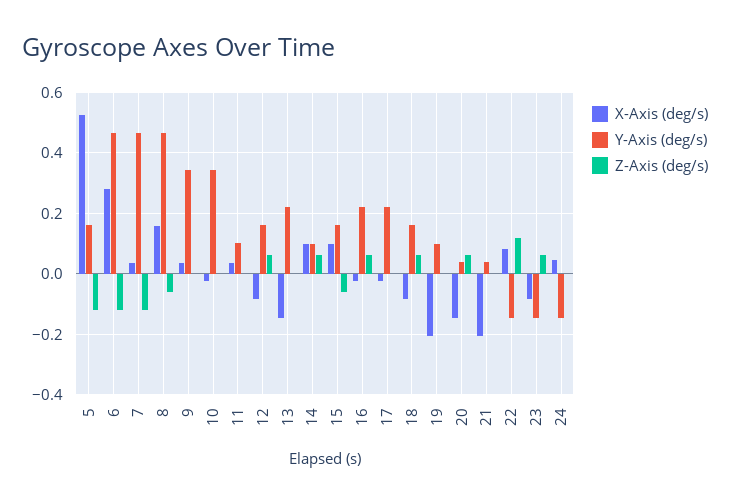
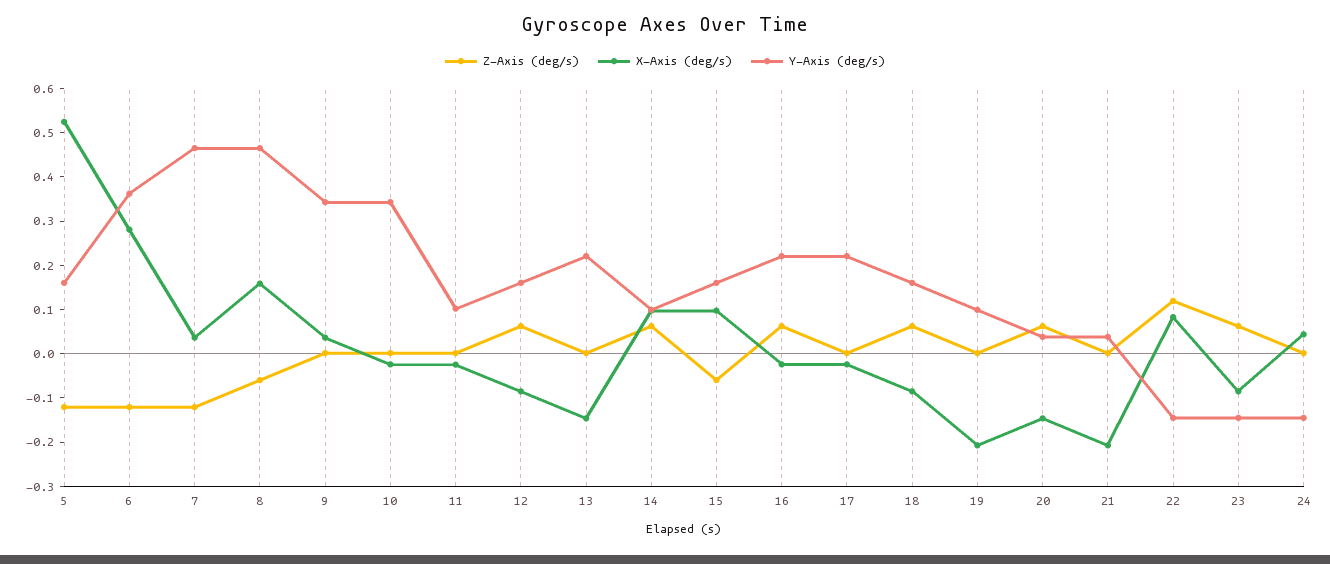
  {
    "X-Axis (deg/s)": {
      "5": 0.52,
      "6": 0.28,
      "7": 0.04,
      "8": 0.16,
      "9": 0.04,
      "10": -0.02,
-     "11": 0.04,
+     "11": -0.02,
      "12": -0.08,
      "13": -0.14,
      "14": 0.1,
      "15": 0.1,
      "16": -0.02,
      "17": -0.02,
      "18": -0.08,
      "19": -0.2,
      "20": -0.14,
      "21": -0.2,
      "22": 0.08,
      "23": -0.08,
      "24": 0.04
    },
    "Y-Axis (deg/s)": {
      "5": 0.16,
-     "6": 0.46,
+     "6": 0.36,
      "7": 0.46,
      "8": 0.46,
      "9": 0.34,
      "10": 0.34,
      "11": 0.1,
      "12": 0.16,
      "13": 0.22,
      "14": 0.1,
      "15": 0.16,
      "16": 0.22,
      "17": 0.22,
      "18": 0.16,
      "19": 0.1,
      "20": 0.04,
      "21": 0.04,
      "22": -0.14,
      "23": -0.14,
      "24": -0.14
    },
    "Z-Axis (deg/s)": {
      "5": -0.12,
      "6": -0.12,
      "7": -0.12,
      "8": -0.06,
      "9": 0,
      "10": 0,
      "11": 0,
      "12": 0.06,
      "13": 0,
      "14": 0.06,
      "15": -0.06,
      "16": 0.06,
      "17": 0,
      "18": 0.06,
      "19": 0,
      "20": 0.06,
      "21": 0,
      "22": 0.12,
      "23": 0.06,
      "24": 0
    }
  }

